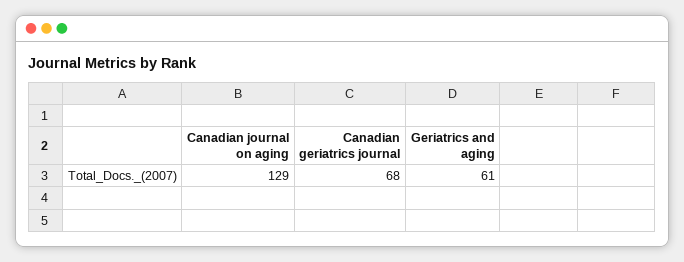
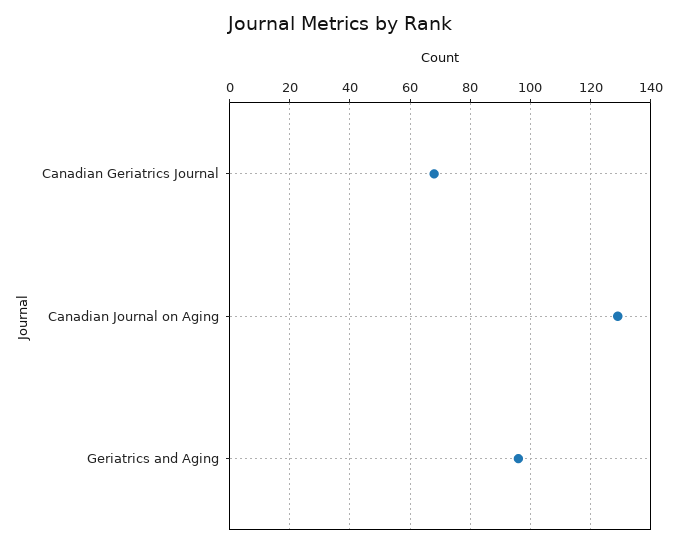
  {
    "Canadian journal on aging": 129,
    "Canadian geriatrics journal": 68,
-   "Geriatrics and aging": 61
+   "Geriatrics and aging": 95
  }

